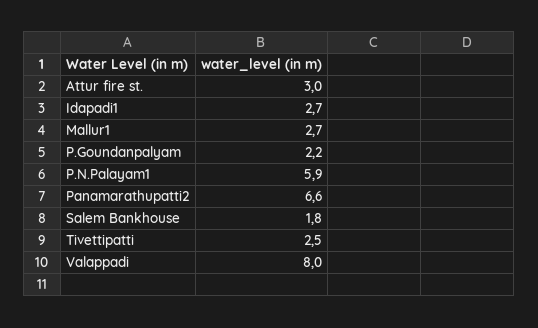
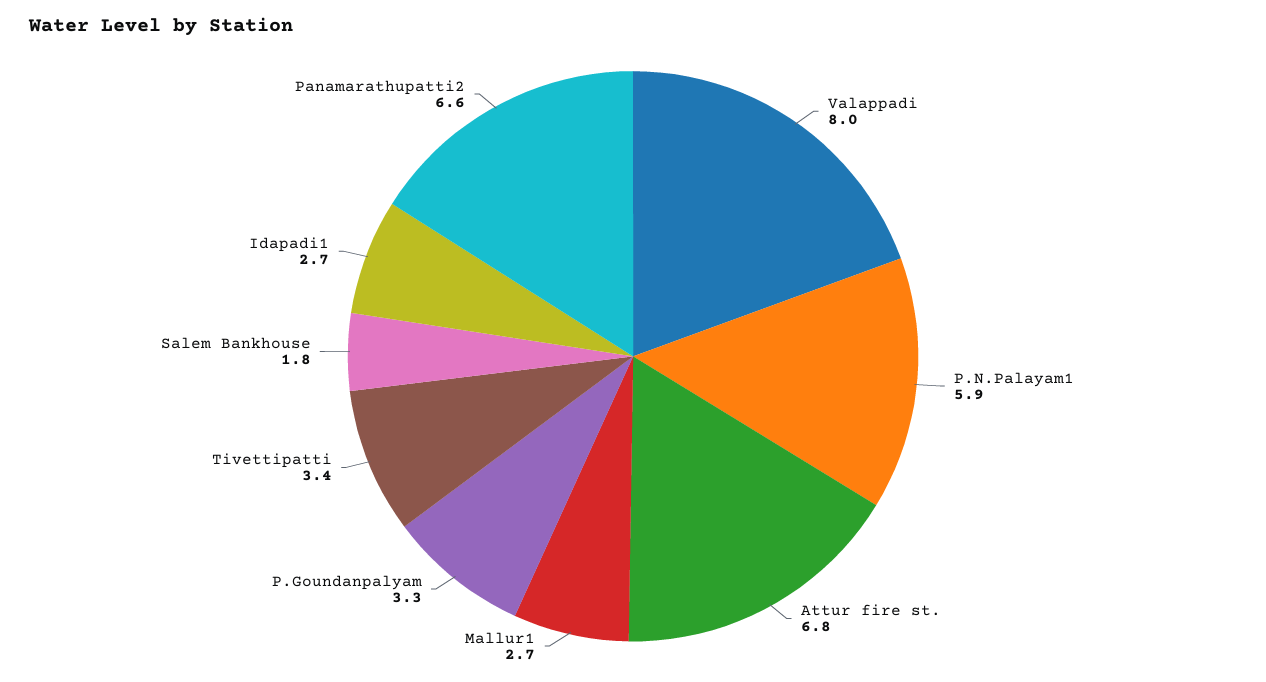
  {
-   "Attur fire st.": 3,
+   "Attur fire st.": 6.8,
    "Idapadi1": 2.7,
    "Mallur1": 2.7,
-   "P.Goundanpalyam": 2.2,
+   "P.Goundanpalyam": 3.3,
    "P.N.Palayam1": 5.9,
    "Panamarathupatti2": 6.6,
    "Salem Bankhouse": 1.8,
-   "Tivettipatti": 2.5,
+   "Tivettipatti": 3.4,
    "Valappadi": 8
  }

